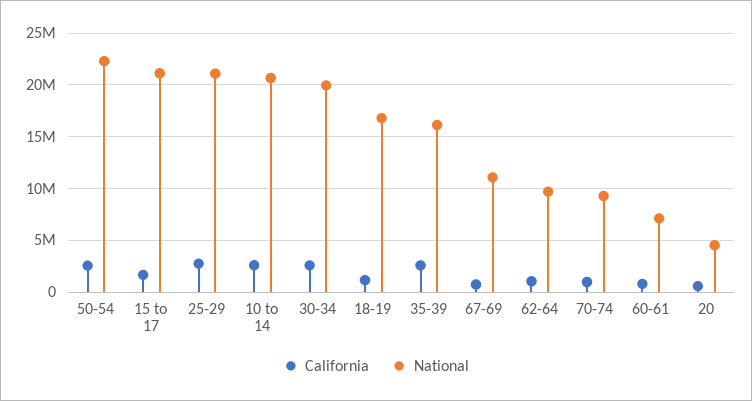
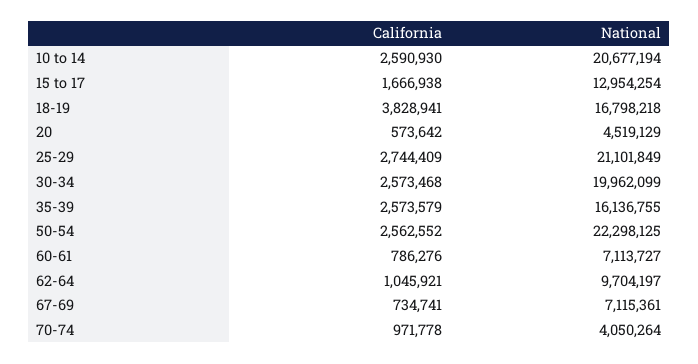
  {
    "California": {
      "50-54": 2562552,
      "15 to 17": 1666938,
      "25-29": 2744409,
      "10 to 14": 2590930,
      "30-34": 2573468,
-     "18-19": 1000000,
+     "18-19": 3828941,
      "35-39": 2573579,
      "67-69": 734741,
      "62-64": 1045921,
      "70-74": 971778,
      "60-61": 786276,
      "20": 573642
    },
    "National": {
      "50-54": 22298125,
-     "15 to 17": 21000000,
+     "15 to 17": 12954254,
      "25-29": 21101849,
      "10 to 14": 20677194,
      "30-34": 19962099,
      "18-19": 16798218,
      "35-39": 16136755,
-     "67-69": 11000000,
+     "67-69": 7115361,
      "62-64": 9704197,
-     "70-74": 9000000,
+     "70-74": 4050264,
      "60-61": 7113727,
      "20": 4519129
    }
  }

